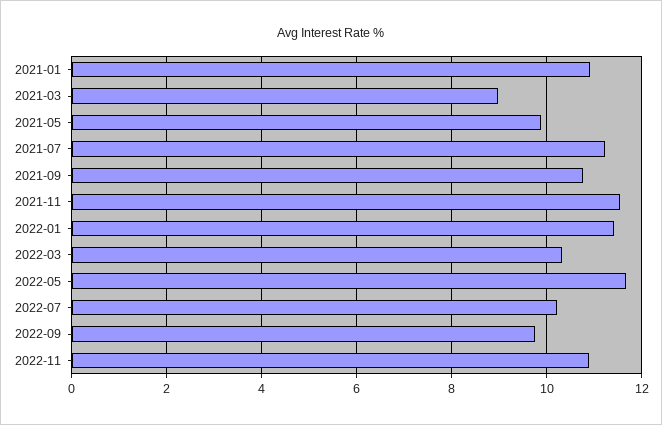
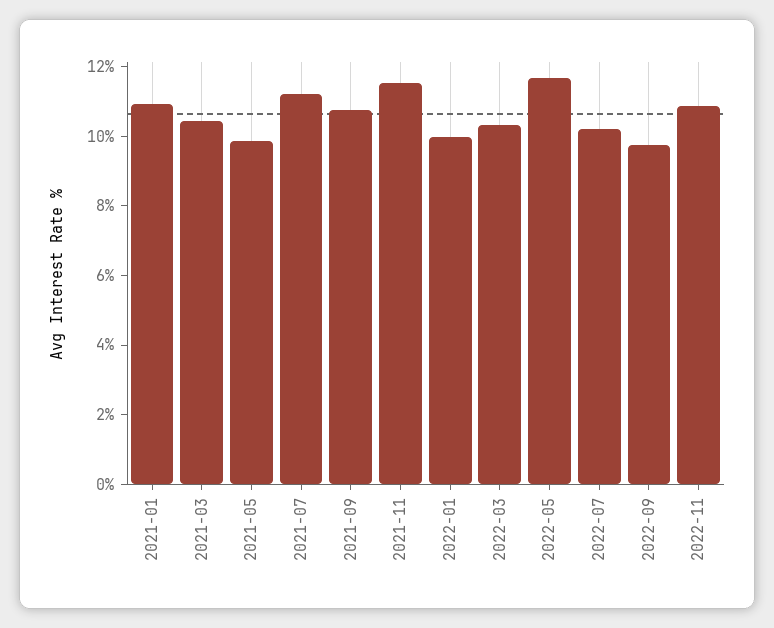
  {
    "2021-01": 11,
-   "2021-03": 9,
+   "2021-03": 10.5,
    "2021-05": 9.8,
    "2021-07": 11.2,
    "2021-09": 10.8,
    "2021-11": 11.6,
-   "2022-01": 11.4,
+   "2022-01": 10,
    "2022-03": 10.4,
    "2022-05": 11.6,
    "2022-07": 10.2,
    "2022-09": 9.8,
    "2022-11": 10.8
  }

